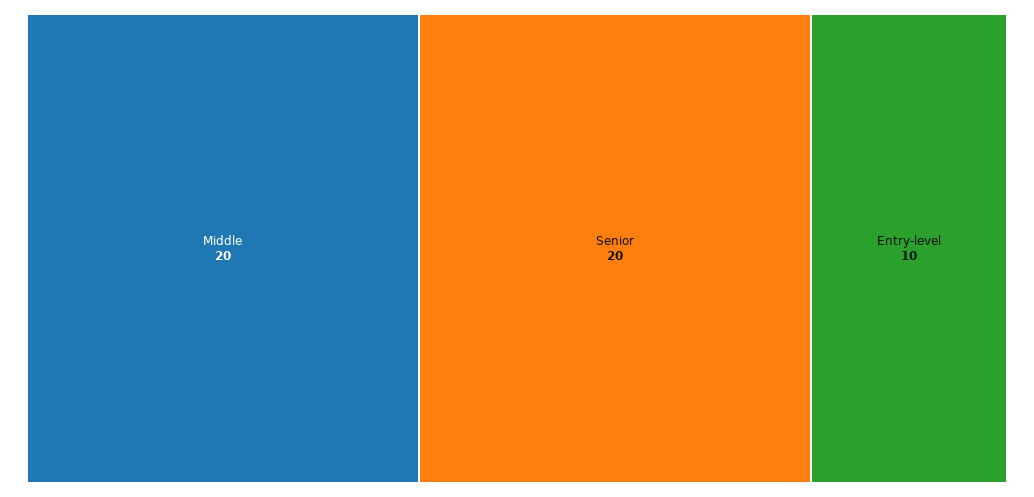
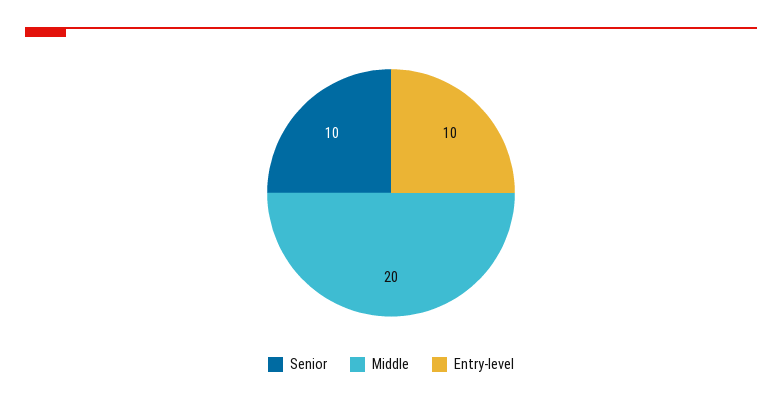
  {
    "Middle": 20,
-   "Senior": 20,
+   "Senior": 10,
    "Entry-level": 10
  }

